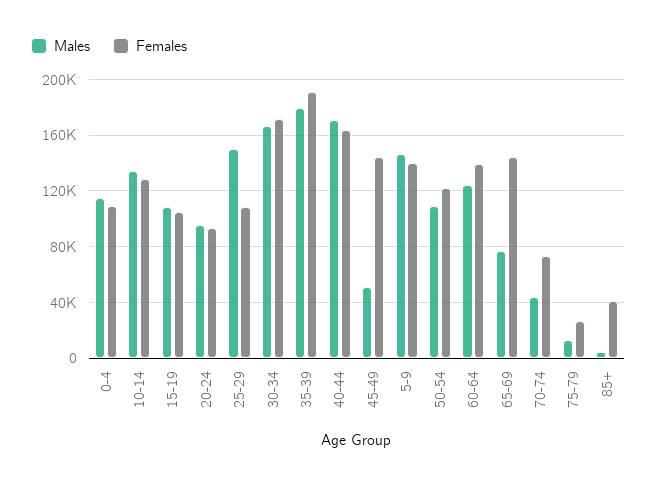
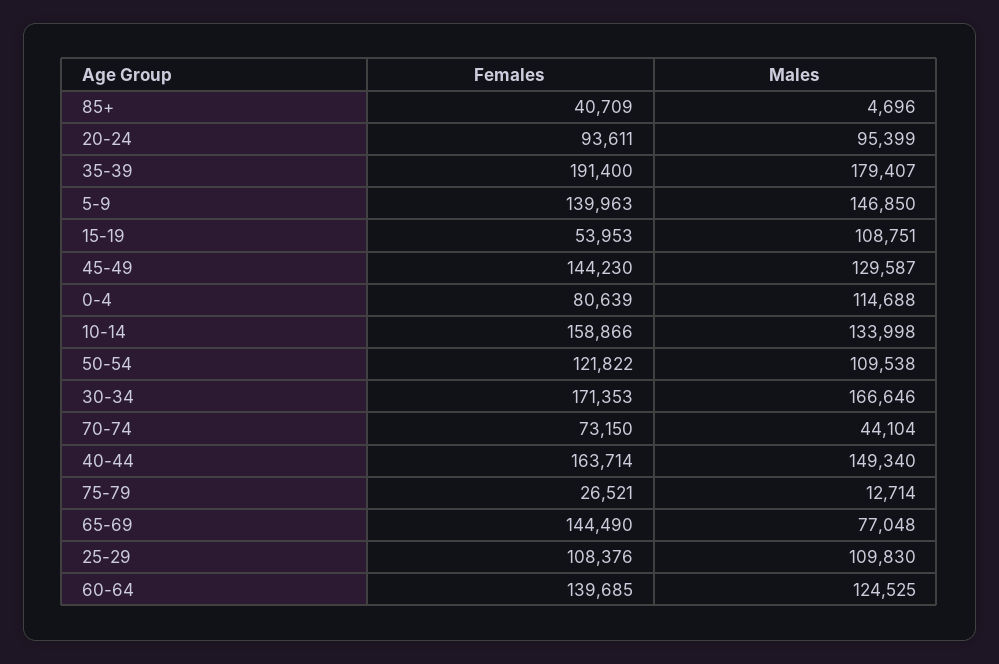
  {
    "Males": {
      "0-4": 114688,
      "10-14": 133998,
      "15-19": 108751,
      "20-24": 95399,
-     "25-29": 150000,
+     "25-29": 109830,
      "30-34": 166646,
      "35-39": 179407,
-     "40-44": 170000,
+     "40-44": 149340,
-     "45-49": 50000,
+     "45-49": 129587,
      "5-9": 146850,
      "50-54": 109538,
      "60-64": 124525,
      "65-69": 77048,
      "70-74": 44104,
      "75-79": 12714,
      "85+": 4696
    },
    "Females": {
-     "0-4": 110000,
+     "0-4": 80639,
-     "10-14": 130000,
+     "10-14": 158866,
-     "15-19": 105000,
+     "15-19": 53953,
      "20-24": 93611,
      "25-29": 108376,
      "30-34": 171353,
      "35-39": 191400,
      "40-44": 163714,
      "45-49": 144230,
      "5-9": 139963,
      "50-54": 121822,
      "60-64": 139685,
      "65-69": 144490,
      "70-74": 73150,
      "75-79": 26521,
      "85+": 40709
    }
  }

